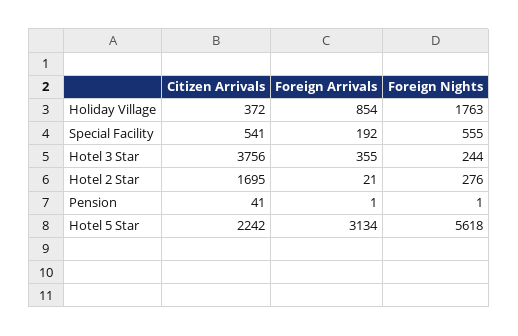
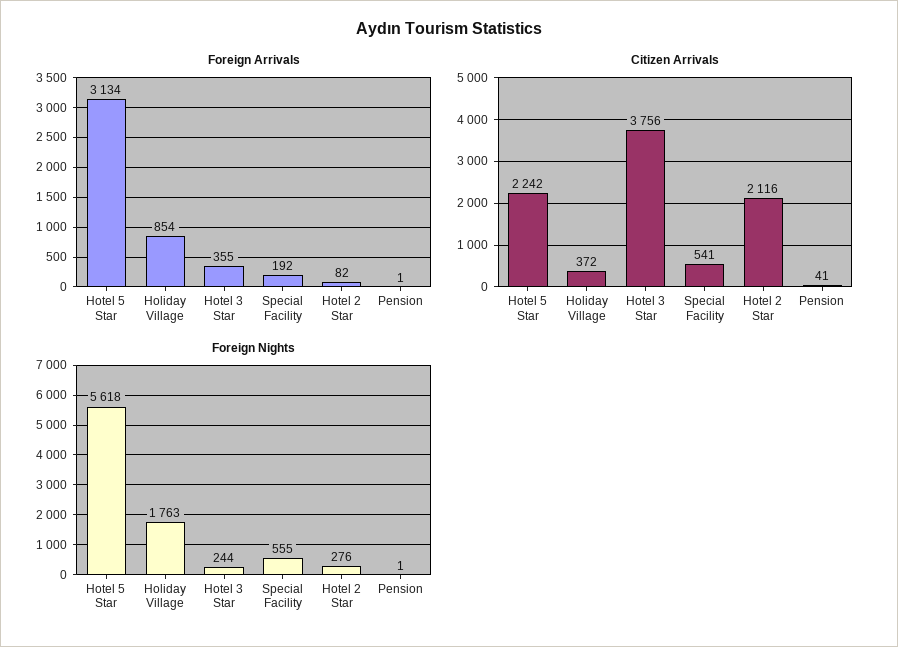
  {
    "Citizen Arrivals": {
      "Holiday Village": 372,
      "Special Facility": 541,
      "Hotel 3 Star": 3756,
-     "Hotel 2 Star": 1695,
+     "Hotel 2 Star": 2116,
      "Pension": 41,
      "Hotel 5 Star": 2242
    },
    "Foreign Arrivals": {
      "Holiday Village": 854,
      "Special Facility": 192,
      "Hotel 3 Star": 355,
-     "Hotel 2 Star": 21,
+     "Hotel 2 Star": 82,
      "Pension": 1,
      "Hotel 5 Star": 3134
    },
    "Foreign Nights": {
      "Holiday Village": 1763,
      "Special Facility": 555,
      "Hotel 3 Star": 244,
      "Hotel 2 Star": 276,
      "Pension": 1,
      "Hotel 5 Star": 5618
    }
  }

